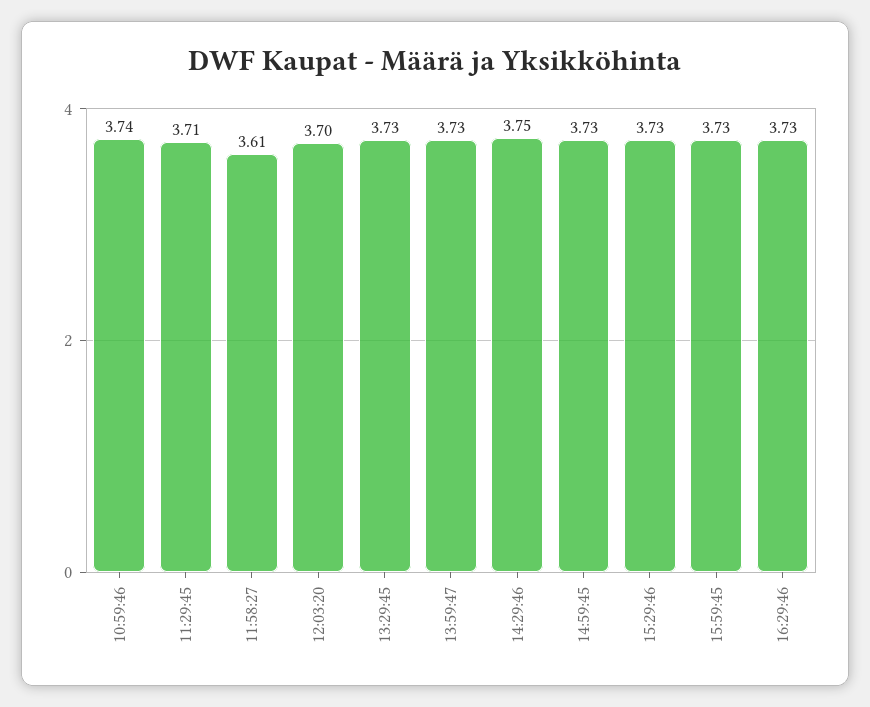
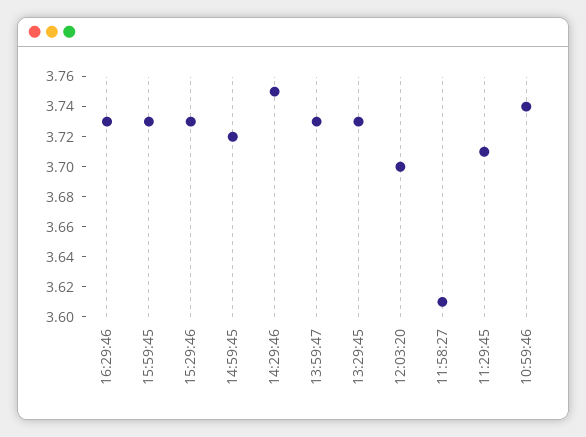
  {
    "10:59:46": 3.74,
    "11:29:45": 3.71,
    "11:58:27": 3.61,
    "12:03:20": 3.7,
    "13:29:45": 3.73,
    "13:59:47": 3.73,
    "14:29:46": 3.75,
-   "14:59:45": 3.73,
+   "14:59:45": 3.72,
    "15:29:46": 3.73,
    "15:59:45": 3.73,
    "16:29:46": 3.73
  }

